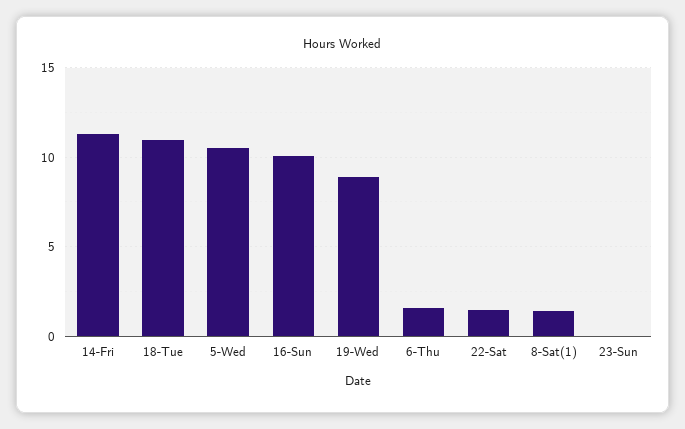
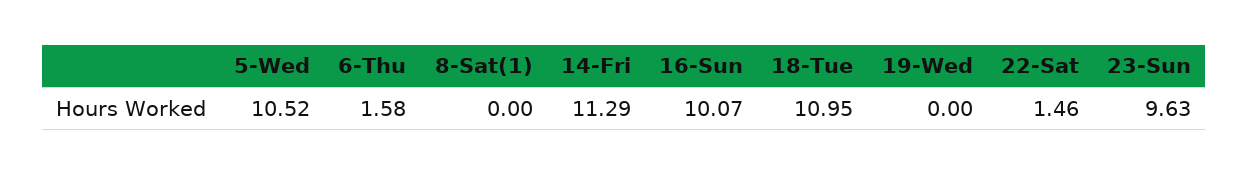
  {
    "14-Fri": 11.29,
    "18-Tue": 10.95,
    "5-Wed": 10.52,
    "16-Sun": 10.07,
-   "19-Wed": 9,
+   "19-Wed": 0,
    "6-Thu": 1.58,
    "22-Sat": 1.46,
-   "8-Sat(1)": 1.5,
+   "8-Sat(1)": 0,
-   "23-Sun": 0
+   "23-Sun": 9.63
  }

